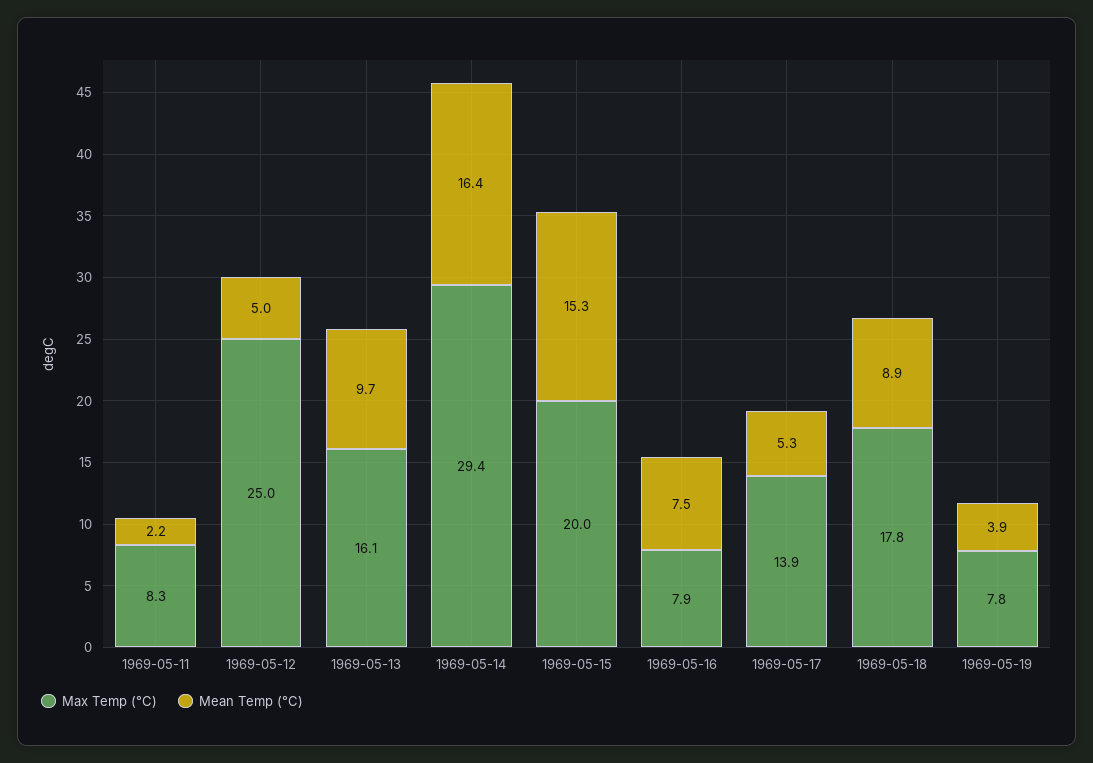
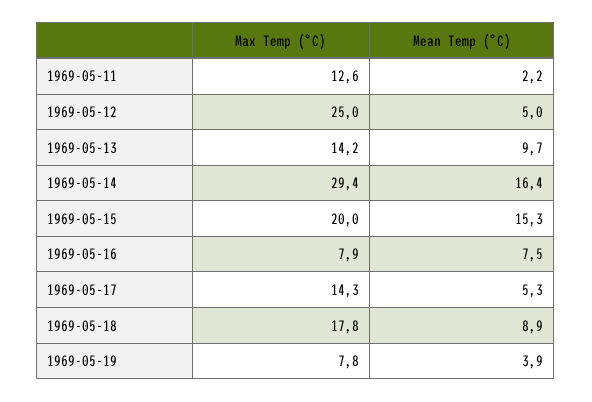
  {
    "Max Temp (°C)": {
-     "1969-05-11": 8.3,
+     "1969-05-11": 12.6,
      "1969-05-12": 25,
-     "1969-05-13": 16.1,
+     "1969-05-13": 14.2,
      "1969-05-14": 29.4,
      "1969-05-15": 20,
      "1969-05-16": 7.9,
-     "1969-05-17": 13.9,
+     "1969-05-17": 14.3,
      "1969-05-18": 17.8,
      "1969-05-19": 7.8
    },
    "Mean Temp (°C)": {
      "1969-05-11": 2.2,
      "1969-05-12": 5,
      "1969-05-13": 9.7,
      "1969-05-14": 16.4,
      "1969-05-15": 15.3,
      "1969-05-16": 7.5,
      "1969-05-17": 5.3,
      "1969-05-18": 8.9,
      "1969-05-19": 3.9
    }
  }

